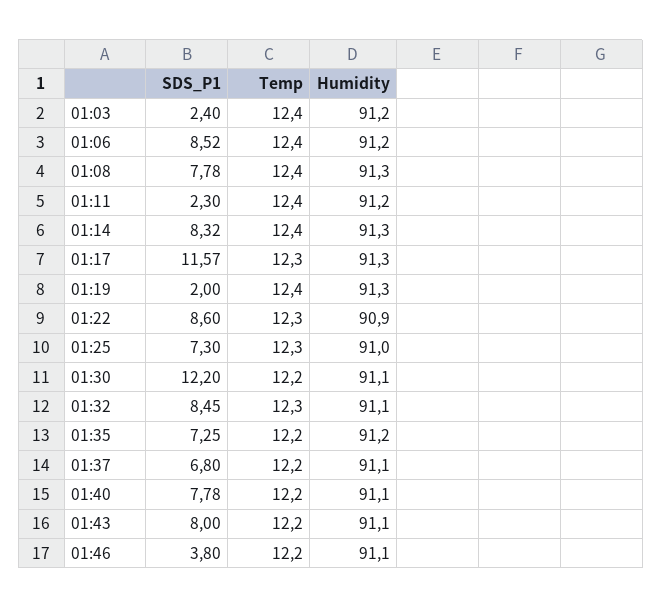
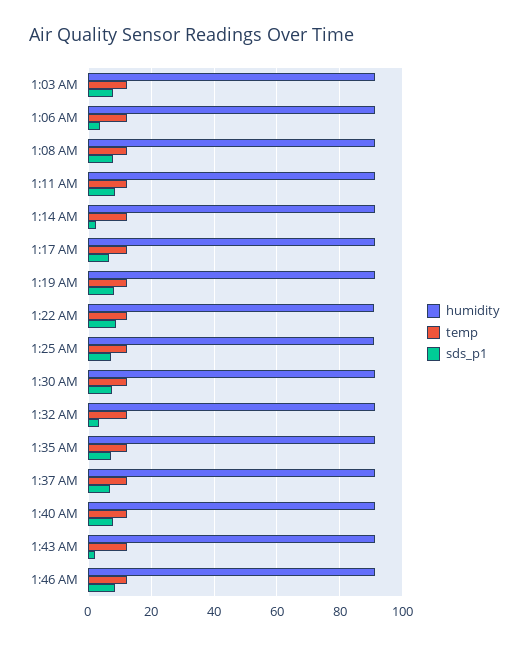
  {
    "SDS_P1": {
-     "01:03": 2.4,
+     "01:03": 8,
-     "01:06": 8.52,
+     "01:06": 4,
      "01:08": 7.78,
-     "01:11": 2.3,
+     "01:11": 8,
-     "01:14": 8.32,
+     "01:14": 2,
-     "01:17": 11.57,
+     "01:17": 6,
-     "01:19": 2,
+     "01:19": 8,
      "01:22": 8.6,
      "01:25": 7.3,
-     "01:30": 12.2,
+     "01:30": 8,
-     "01:32": 8.45,
+     "01:32": 4,
      "01:35": 7.25,
      "01:37": 6.8,
      "01:40": 7.78,
-     "01:43": 8,
+     "01:43": 2,
-     "01:46": 3.8
+     "01:46": 8
    },
    "Temp": {
      "01:03": 12.4,
      "01:06": 12.4,
      "01:08": 12.4,
      "01:11": 12.4,
      "01:14": 12.4,
      "01:17": 12.3,
      "01:19": 12.4,
      "01:22": 12.3,
      "01:25": 12.3,
      "01:30": 12.2,
      "01:32": 12.3,
      "01:35": 12.2,
      "01:37": 12.2,
      "01:40": 12.2,
      "01:43": 12.2,
      "01:46": 12.2
    },
    "Humidity": {
      "01:03": 91.2,
      "01:06": 91.2,
      "01:08": 91.3,
      "01:11": 91.2,
      "01:14": 91.3,
      "01:17": 91.3,
      "01:19": 91.3,
      "01:22": 90.9,
      "01:25": 91,
      "01:30": 91.1,
      "01:32": 91.1,
      "01:35": 91.2,
      "01:37": 91.1,
      "01:40": 91.1,
      "01:43": 91.1,
      "01:46": 91.1
    }
  }

